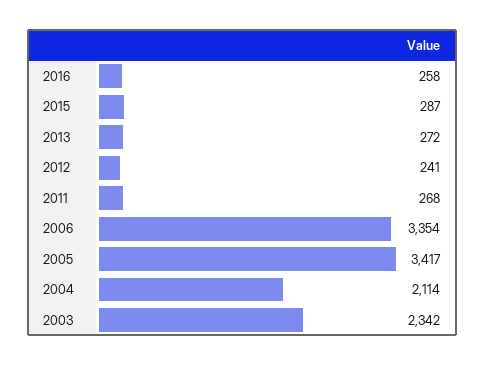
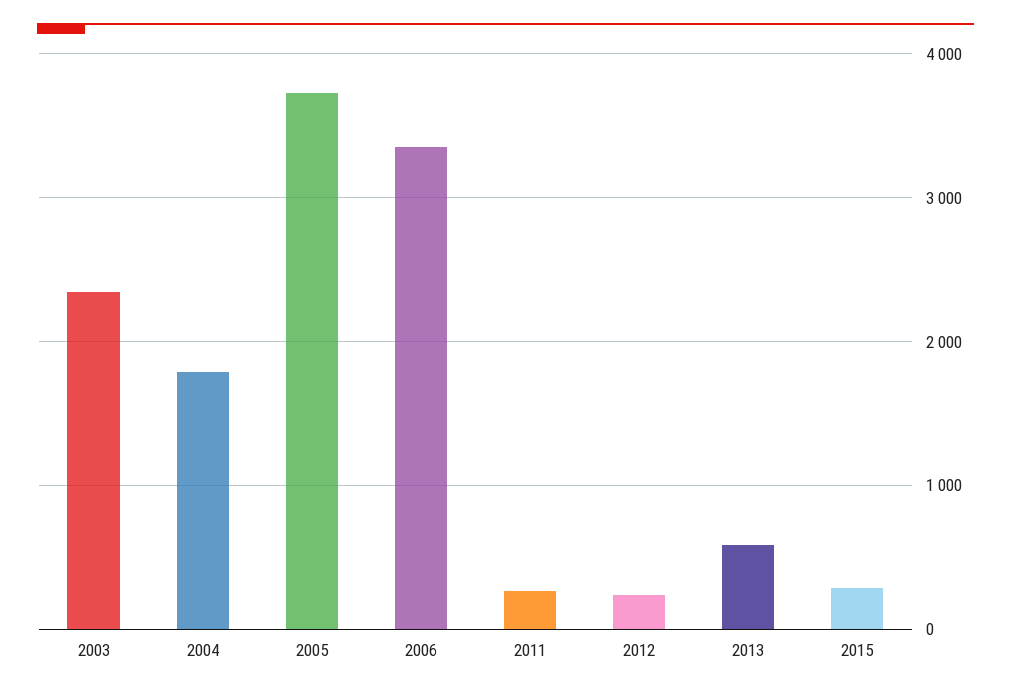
  {
-   "2016": 258,
    "2015": 287,
-   "2013": 272,
+   "2013": 600,
    "2012": 241,
    "2011": 268,
    "2006": 3354,
-   "2005": 3417,
+   "2005": 3700,
-   "2004": 2114,
+   "2004": 1800,
    "2003": 2342
  }

